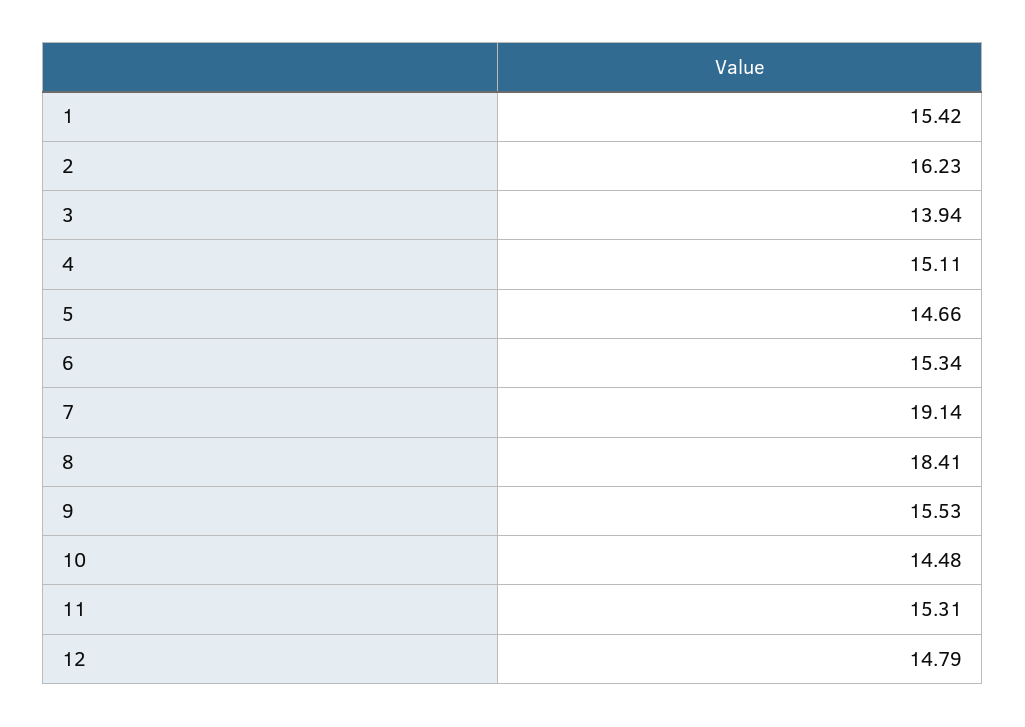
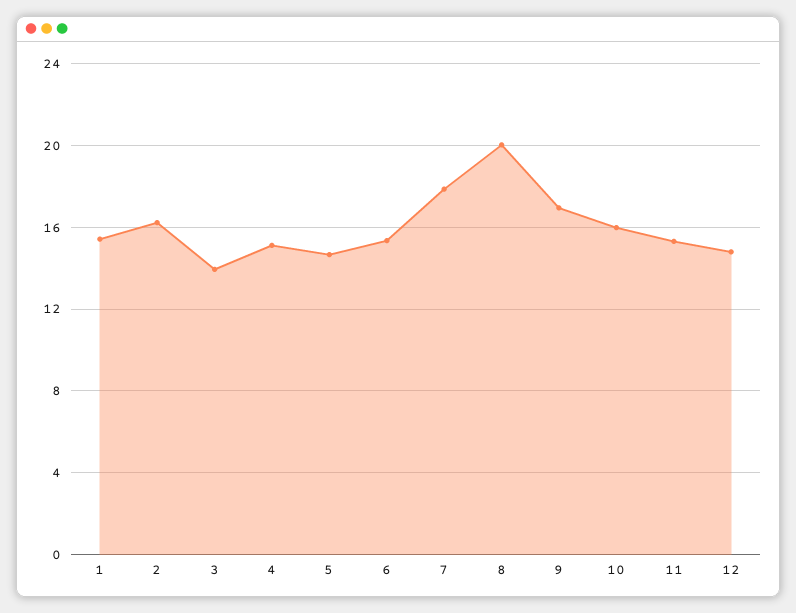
  {
    "1": 15.42,
    "2": 16.23,
    "3": 13.94,
    "4": 15.11,
    "5": 14.66,
    "6": 15.34,
-   "7": 19.14,
+   "7": 18,
-   "8": 18.41,
+   "8": 20,
-   "9": 15.53,
+   "9": 17,
-   "10": 14.48,
+   "10": 16,
    "11": 15.31,
    "12": 14.79
  }

